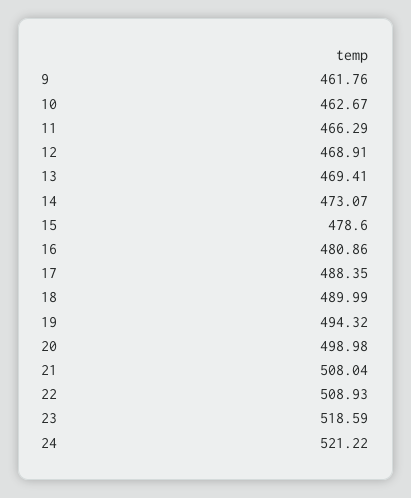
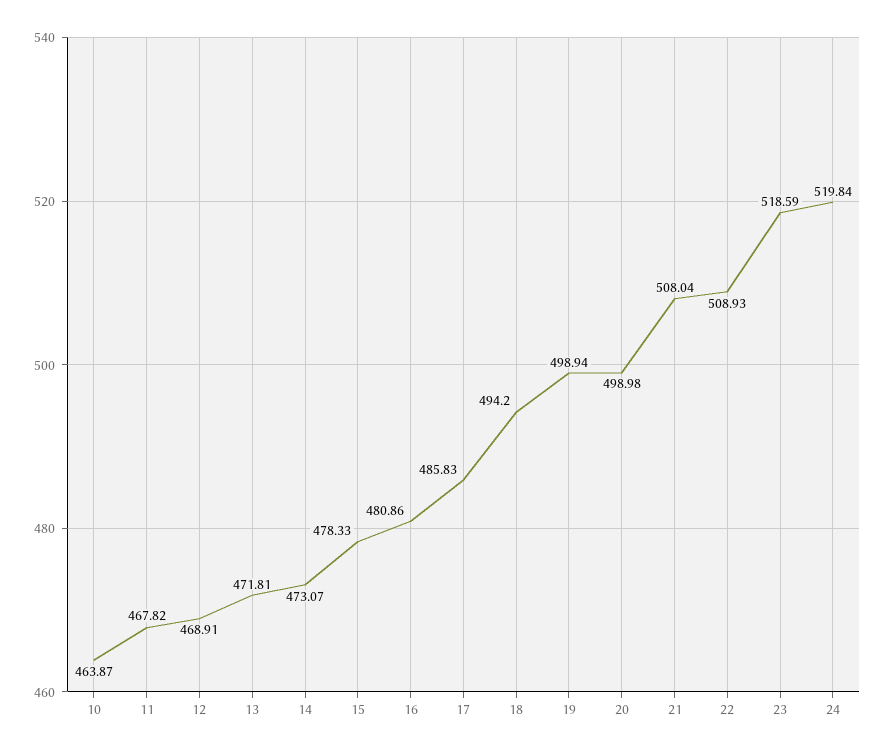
  {
-   "9": 461.76,
-   "10": 462.67,
+   "10": 463.87,
-   "11": 466.29,
+   "11": 467.82,
    "12": 468.91,
-   "13": 469.41,
+   "13": 471.81,
    "14": 473.07,
-   "15": 478.6,
+   "15": 478.33,
    "16": 480.86,
-   "17": 488.35,
+   "17": 485.83,
-   "18": 489.99,
+   "18": 494.2,
-   "19": 494.32,
+   "19": 498.94,
    "20": 498.98,
    "21": 508.04,
    "22": 508.93,
    "23": 518.59,
-   "24": 521.22
+   "24": 519.84
  }

